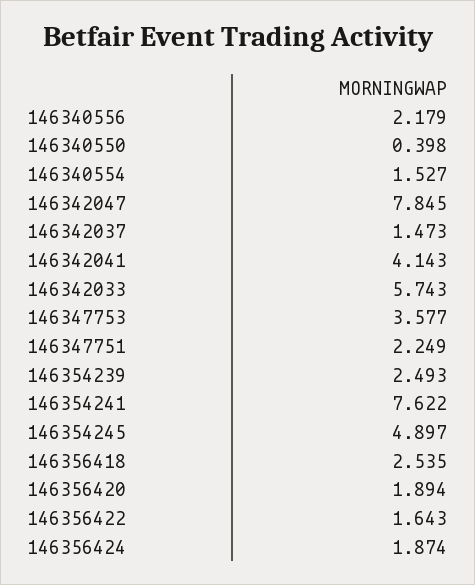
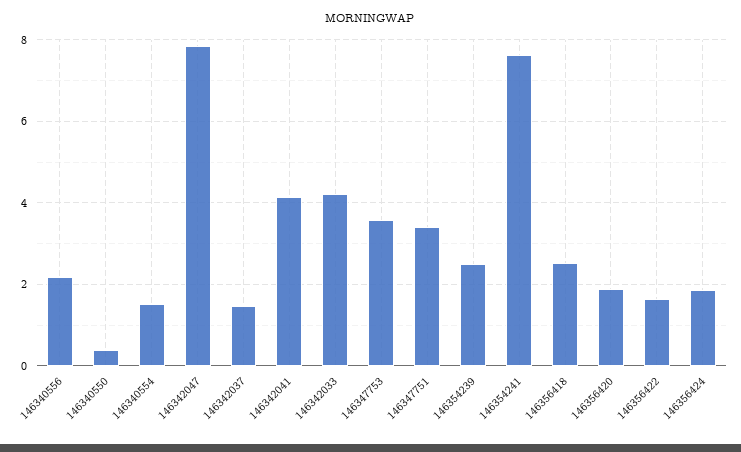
  {
    "146340556": 2.179,
    "146340550": 0.398,
    "146340554": 1.527,
    "146342047": 7.845,
    "146342037": 1.473,
    "146342041": 4.143,
-   "146342033": 5.743,
+   "146342033": 4.2,
    "146347753": 3.577,
-   "146347751": 2.249,
+   "146347751": 3.4,
    "146354239": 2.493,
    "146354241": 7.622,
-   "146354245": 4.897,
    "146356418": 2.535,
    "146356420": 1.894,
    "146356422": 1.643,
    "146356424": 1.874
  }

